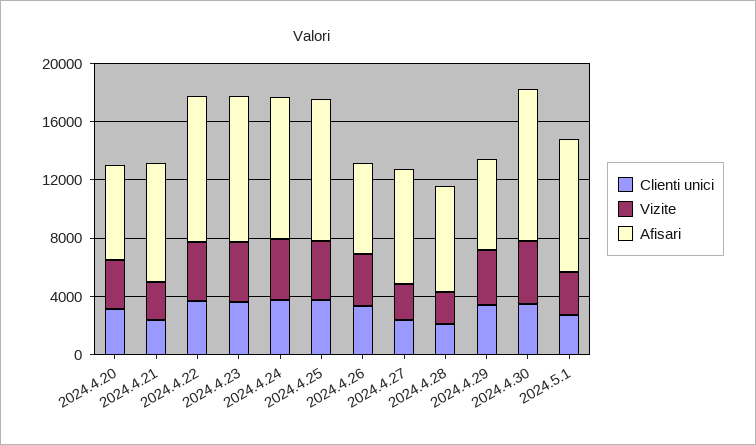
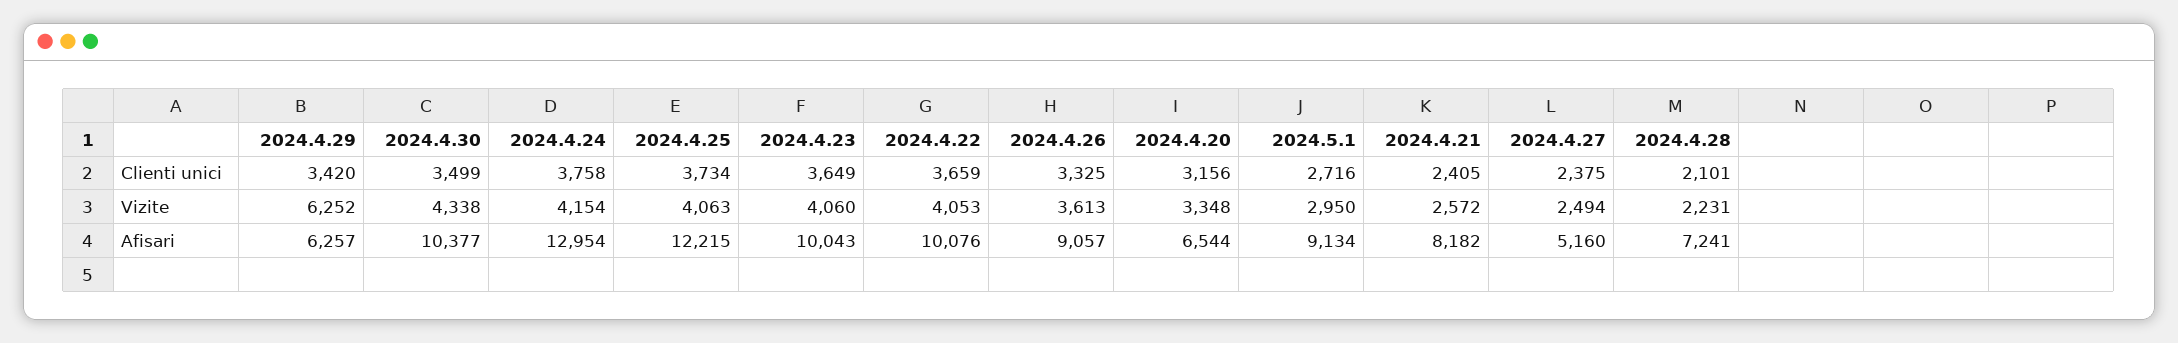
  {
    "Clienti unici": {
      "2024.4.20": 3156,
      "2024.4.21": 2405,
      "2024.4.22": 3659,
      "2024.4.23": 3649,
      "2024.4.24": 3758,
      "2024.4.25": 3734,
      "2024.4.26": 3325,
      "2024.4.27": 2375,
      "2024.4.28": 2101,
      "2024.4.29": 3420,
      "2024.4.30": 3499,
      "2024.5.1": 2716
    },
    "Vizite": {
      "2024.4.20": 3348,
      "2024.4.21": 2572,
      "2024.4.22": 4053,
      "2024.4.23": 4060,
      "2024.4.24": 4154,
      "2024.4.25": 4063,
      "2024.4.26": 3613,
      "2024.4.27": 2494,
      "2024.4.28": 2231,
-     "2024.4.29": 4000,
+     "2024.4.29": 6252,
      "2024.4.30": 4338,
      "2024.5.1": 2950
    },
    "Afisari": {
      "2024.4.20": 6544,
      "2024.4.21": 8182,
      "2024.4.22": 10076,
      "2024.4.23": 10043,
-     "2024.4.24": 10000,
+     "2024.4.24": 12954,
-     "2024.4.25": 10000,
+     "2024.4.25": 12215,
-     "2024.4.26": 6000,
+     "2024.4.26": 9057,
-     "2024.4.27": 8000,
+     "2024.4.27": 5160,
      "2024.4.28": 7241,
      "2024.4.29": 6257,
      "2024.4.30": 10377,
      "2024.5.1": 9134
    }
  }

